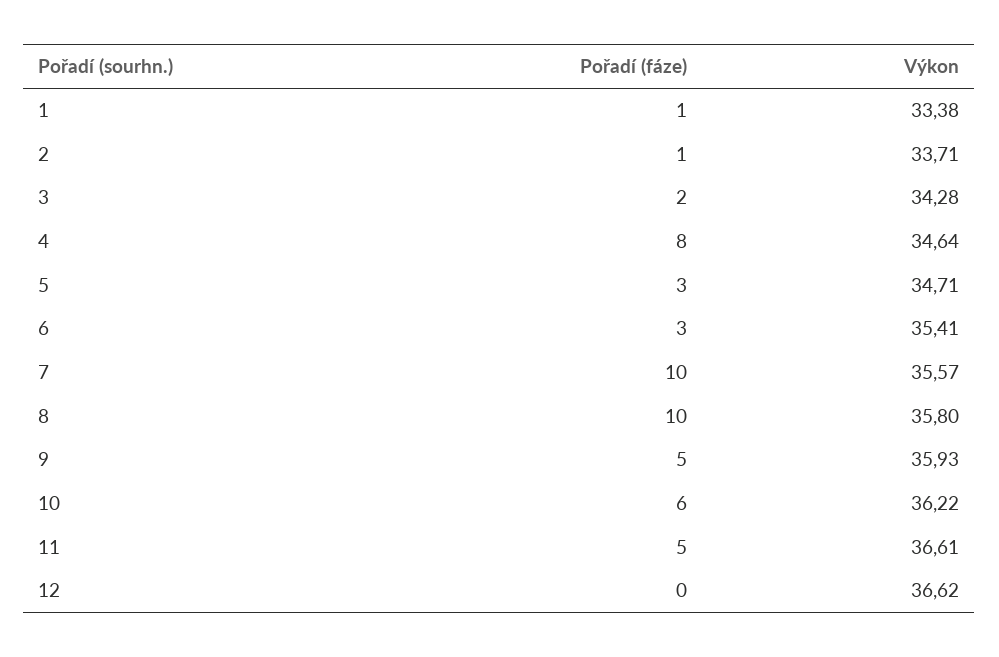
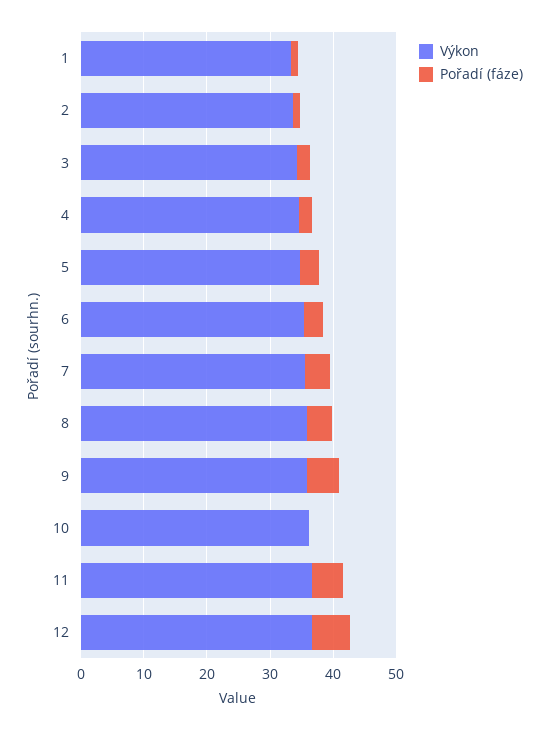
  {
    "Pořadí (fáze)": {
      "1": 1,
      "2": 1,
      "3": 2,
-     "4": 8,
+     "4": 2,
      "5": 3,
      "6": 3,
-     "7": 10,
+     "7": 4,
-     "8": 10,
+     "8": 4,
      "9": 5,
-     "10": 6,
+     "10": 0,
      "11": 5,
-     "12": 0
+     "12": 6
    },
    "Výkon": {
      "1": 33.38,
      "2": 33.71,
      "3": 34.28,
      "4": 34.64,
      "5": 34.71,
      "6": 35.41,
      "7": 35.57,
      "8": 35.8,
      "9": 35.93,
      "10": 36.22,
      "11": 36.61,
      "12": 36.62
    }
  }

